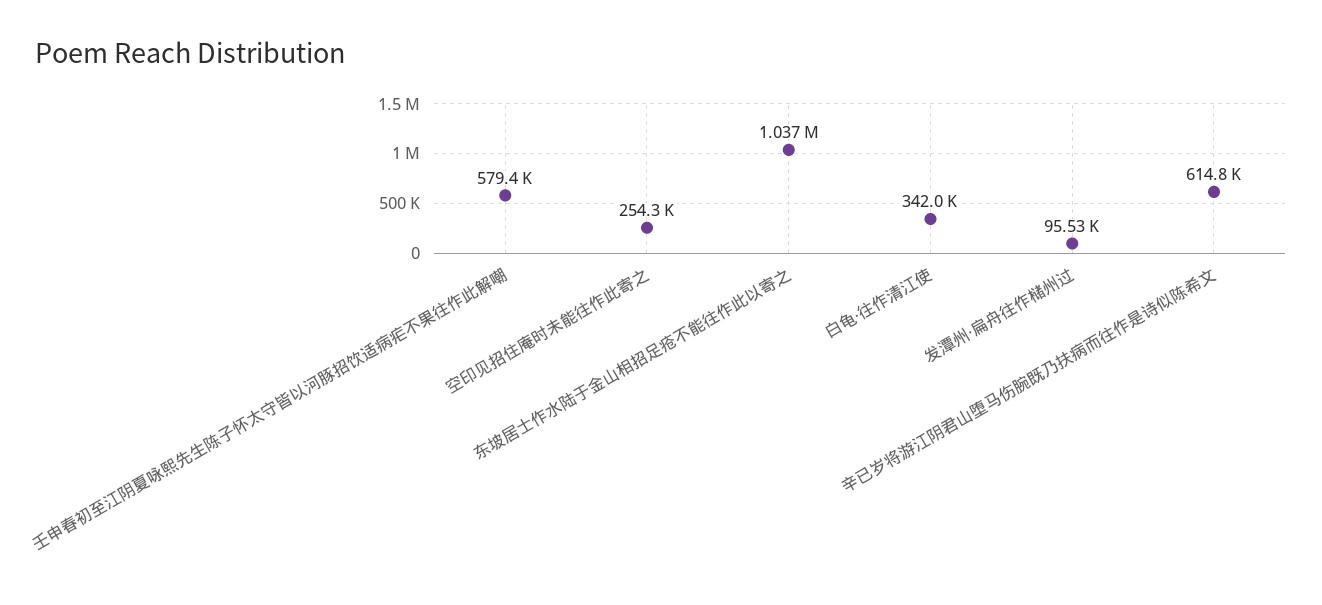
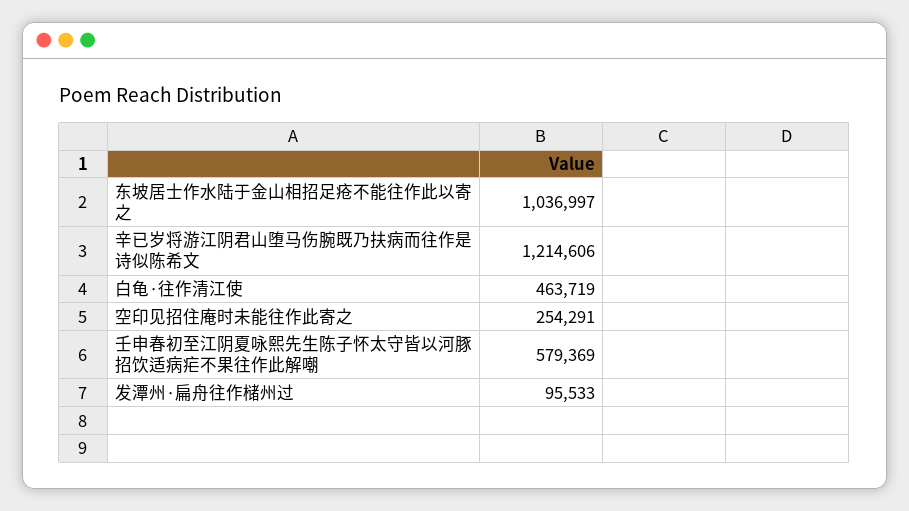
  {
    "壬申春初至江阴夏咏熙先生陈子怀太守皆以河豚招饮适病疟不果往作此解嘲": 579369,
    "空印见招住庵时未能往作此寄之": 254291,
    "东坡居士作水陆于金山相招足疮不能往作此以寄之": 1036997,
-   "白龟·往作清江使": 342000,
+   "白龟·往作清江使": 463719,
    "发潭州·扁舟往作槠州过": 95533,
-   "辛已岁将游江阴君山堕马伤腕既乃扶病而往作是诗似陈希文": 614800
+   "辛已岁将游江阴君山堕马伤腕既乃扶病而往作是诗似陈希文": 1214606
  }

